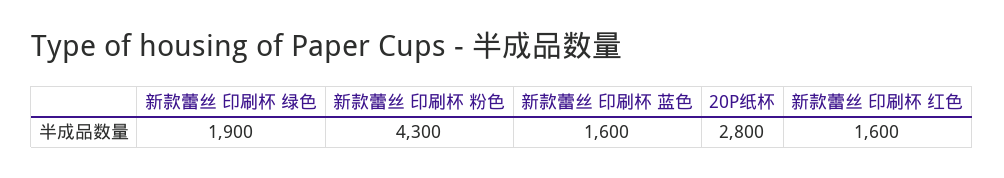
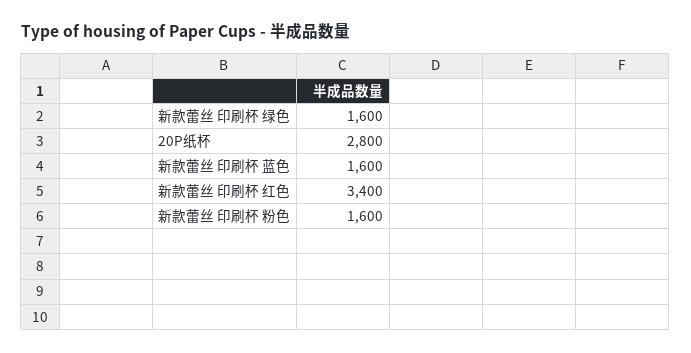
  {
-   "新款蕾丝 印刷杯 绿色": 1900,
+   "新款蕾丝 印刷杯 绿色": 1600,
-   "新款蕾丝 印刷杯 粉色": 4300,
+   "新款蕾丝 印刷杯 粉色": 1600,
    "新款蕾丝 印刷杯 蓝色": 1600,
    "20P纸杯": 2800,
-   "新款蕾丝 印刷杯 红色": 1600
+   "新款蕾丝 印刷杯 红色": 3400
  }

